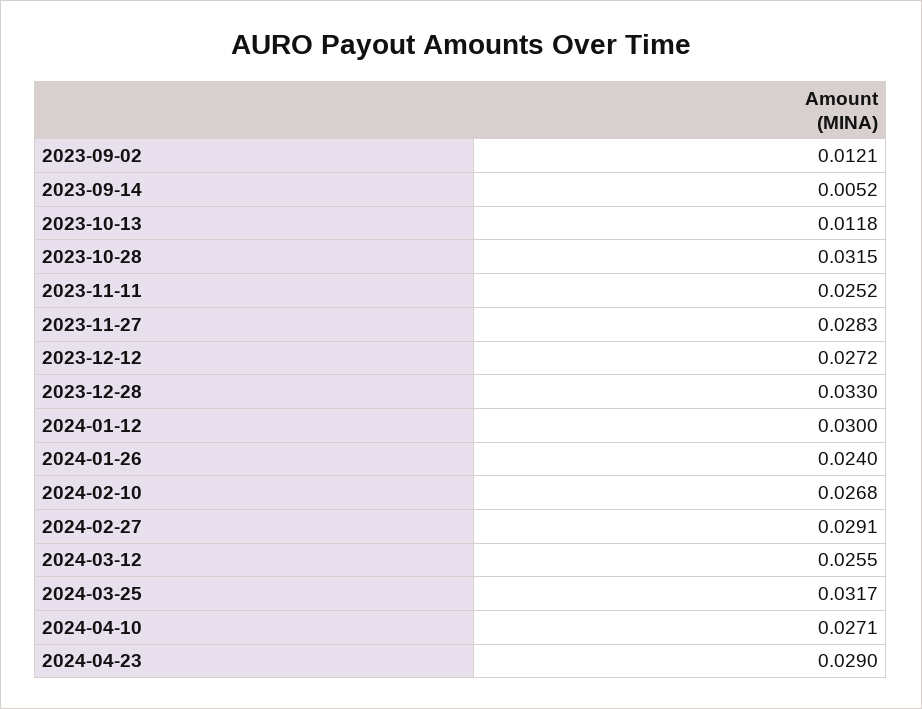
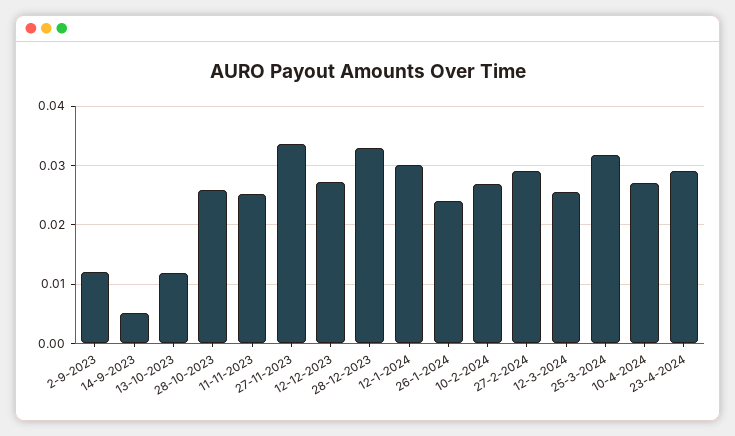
  {
    "2023-09-02": 0.0121,
    "2023-09-14": 0.0052,
    "2023-10-13": 0.0118,
-   "2023-10-28": 0.0315,
+   "2023-10-28": 0.026,
    "2023-11-11": 0.0252,
-   "2023-11-27": 0.0283,
+   "2023-11-27": 0.034,
    "2023-12-12": 0.0272,
    "2023-12-28": 0.033,
    "2024-01-12": 0.03,
    "2024-01-26": 0.024,
    "2024-02-10": 0.0268,
    "2024-02-27": 0.0291,
    "2024-03-12": 0.0255,
    "2024-03-25": 0.0317,
    "2024-04-10": 0.0271,
    "2024-04-23": 0.029
  }

